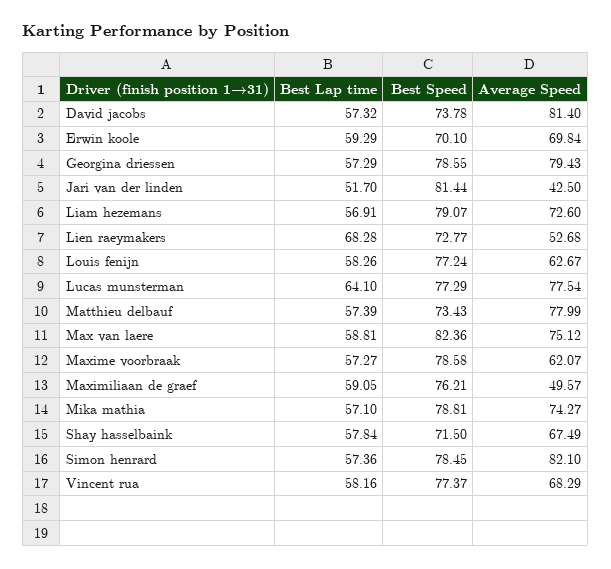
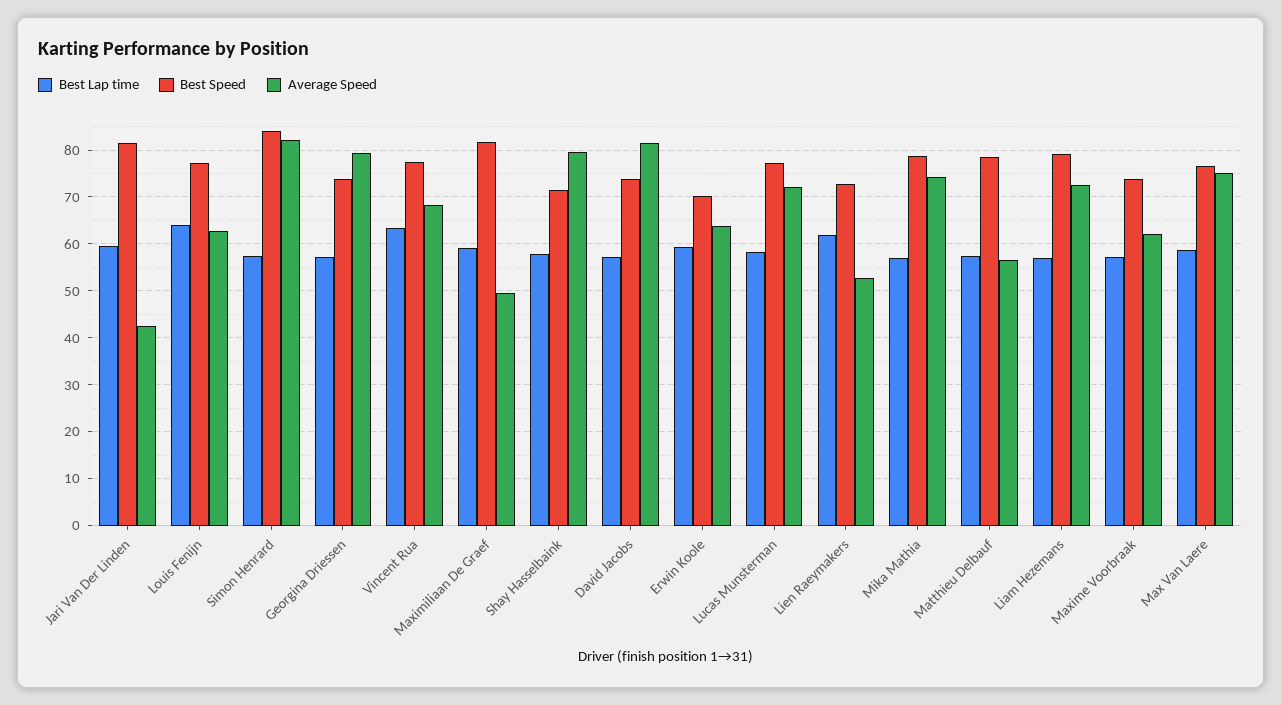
  {
    "Best Lap time": {
      "David jacobs": 57.32,
      "Erwin koole": 59.29,
      "Georgina driessen": 57.29,
-     "Jari van der linden": 51.7,
+     "Jari van der linden": 60,
      "Liam hezemans": 56.91,
-     "Lien raeymakers": 68.28,
+     "Lien raeymakers": 62,
-     "Louis fenijn": 58.26,
+     "Louis fenijn": 64,
-     "Lucas munsterman": 64.1,
+     "Lucas munsterman": 58,
      "Matthieu delbauf": 57.39,
      "Max van laere": 58.81,
      "Maxime voorbraak": 57.27,
      "Maximiliaan de graef": 59.05,
      "Mika mathia": 57.1,
      "Shay hasselbaink": 57.84,
      "Simon henrard": 57.36,
-     "Vincent rua": 58.16
+     "Vincent rua": 64
    },
    "Best Speed": {
      "David jacobs": 73.78,
      "Erwin koole": 70.1,
-     "Georgina driessen": 78.55,
+     "Georgina driessen": 74,
      "Jari van der linden": 81.44,
      "Liam hezemans": 79.07,
      "Lien raeymakers": 72.77,
      "Louis fenijn": 77.24,
      "Lucas munsterman": 77.29,
-     "Matthieu delbauf": 73.43,
+     "Matthieu delbauf": 78,
-     "Max van laere": 82.36,
+     "Max van laere": 76,
-     "Maxime voorbraak": 78.58,
+     "Maxime voorbraak": 74,
-     "Maximiliaan de graef": 76.21,
+     "Maximiliaan de graef": 82,
      "Mika mathia": 78.81,
      "Shay hasselbaink": 71.5,
-     "Simon henrard": 78.45,
+     "Simon henrard": 84,
      "Vincent rua": 77.37
    },
    "Average Speed": {
      "David jacobs": 81.4,
-     "Erwin koole": 69.84,
+     "Erwin koole": 64,
      "Georgina driessen": 79.43,
      "Jari van der linden": 42.5,
      "Liam hezemans": 72.6,
      "Lien raeymakers": 52.68,
      "Louis fenijn": 62.67,
-     "Lucas munsterman": 77.54,
+     "Lucas munsterman": 72,
-     "Matthieu delbauf": 77.99,
+     "Matthieu delbauf": 56,
      "Max van laere": 75.12,
      "Maxime voorbraak": 62.07,
      "Maximiliaan de graef": 49.57,
      "Mika mathia": 74.27,
-     "Shay hasselbaink": 67.49,
+     "Shay hasselbaink": 80,
      "Simon henrard": 82.1,
      "Vincent rua": 68.29
    }
  }

